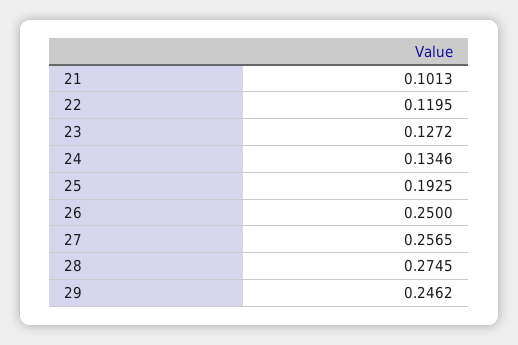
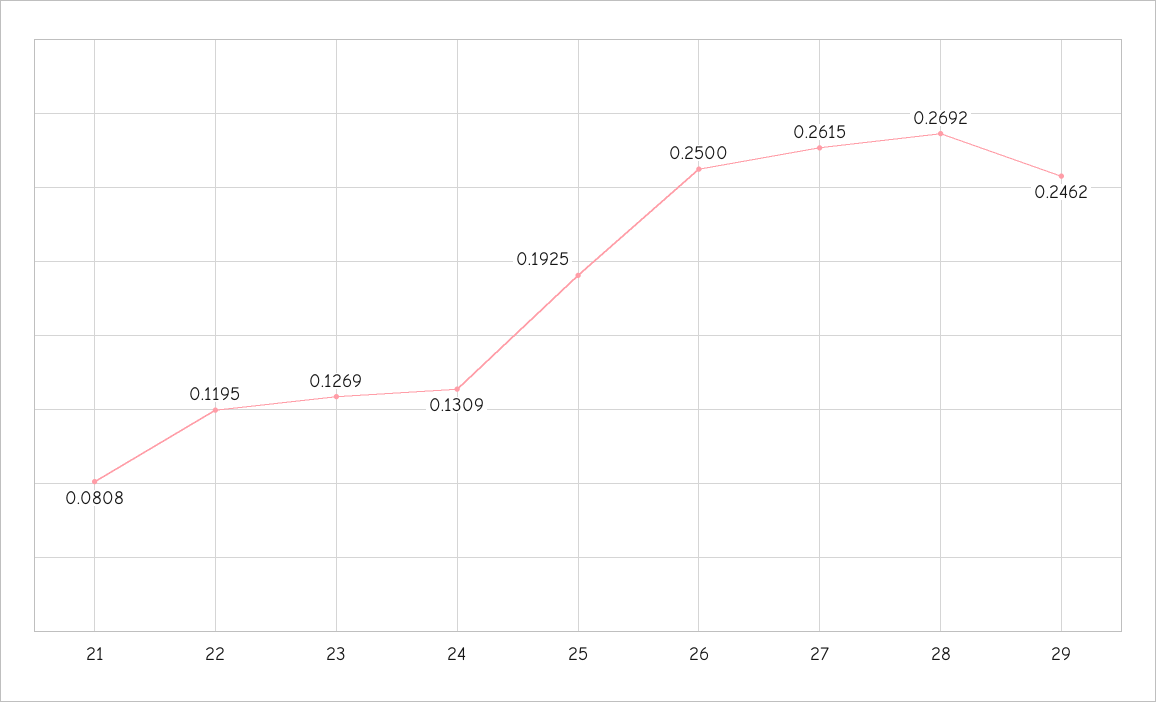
  {
-   "21": 0.1013,
+   "21": 0.0808,
    "22": 0.1195,
-   "23": 0.1272,
+   "23": 0.1269,
-   "24": 0.1346,
+   "24": 0.1309,
    "25": 0.1925,
    "26": 0.25,
-   "27": 0.2565,
+   "27": 0.2615,
-   "28": 0.2745,
+   "28": 0.2692,
    "29": 0.2462
  }

